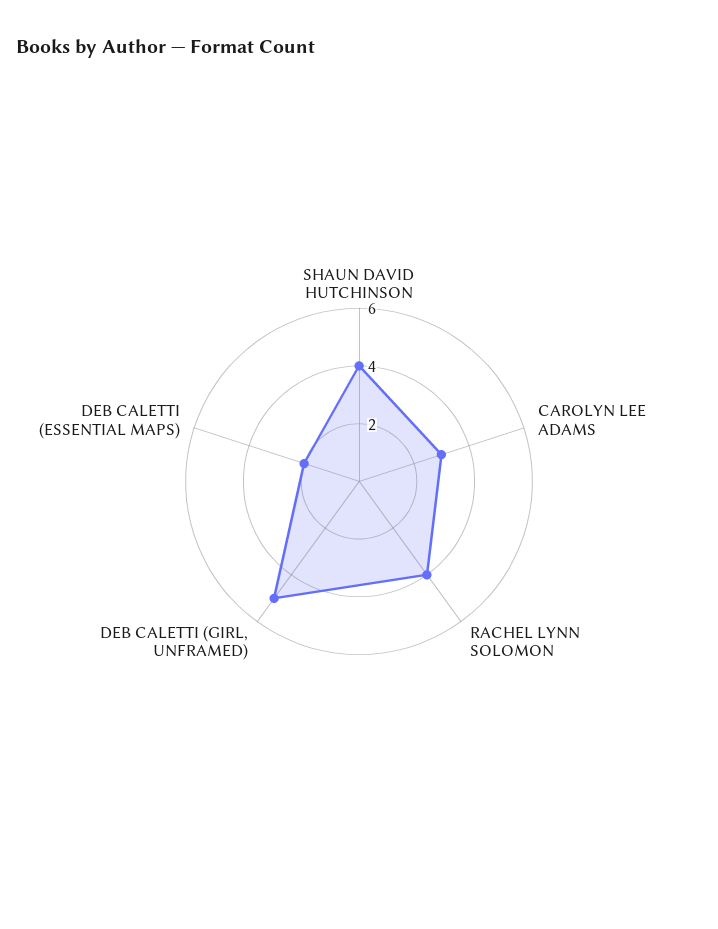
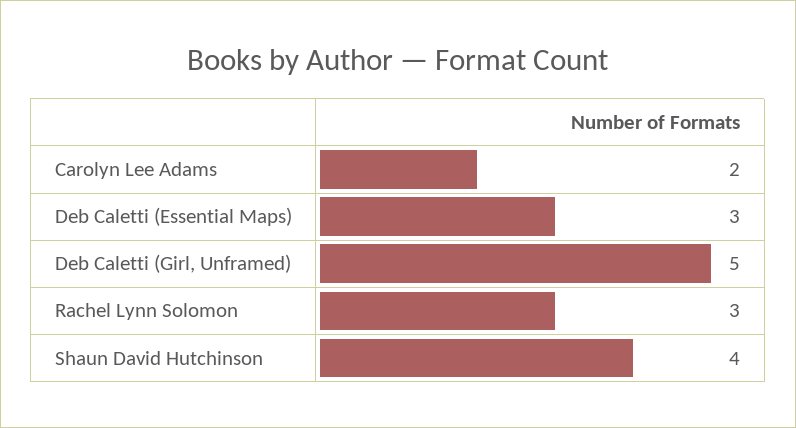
  {
    "SHAUN DAVID HUTCHINSON": 4,
-   "CAROLYN LEE ADAMS": 3,
+   "CAROLYN LEE ADAMS": 2,
-   "RACHEL LYNN SOLOMON": 4,
+   "RACHEL LYNN SOLOMON": 3,
    "DEB CALETTI (GIRL, UNFRAMED)": 5,
-   "DEB CALETTI (ESSENTIAL MAPS)": 2
+   "DEB CALETTI (ESSENTIAL MAPS)": 3
  }

